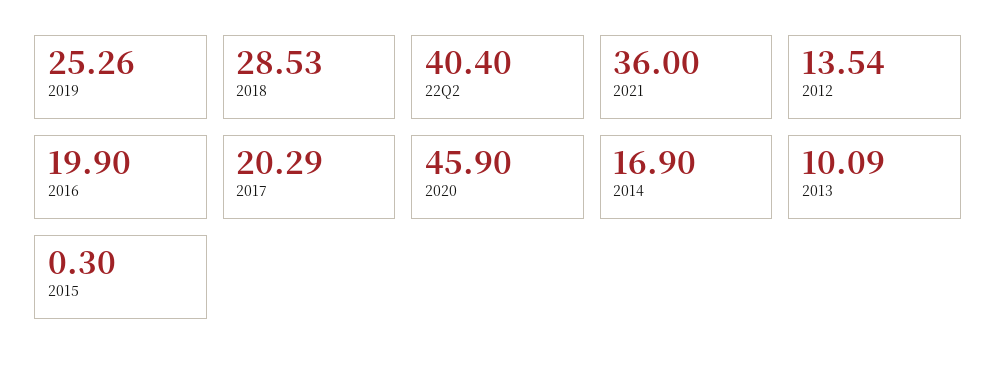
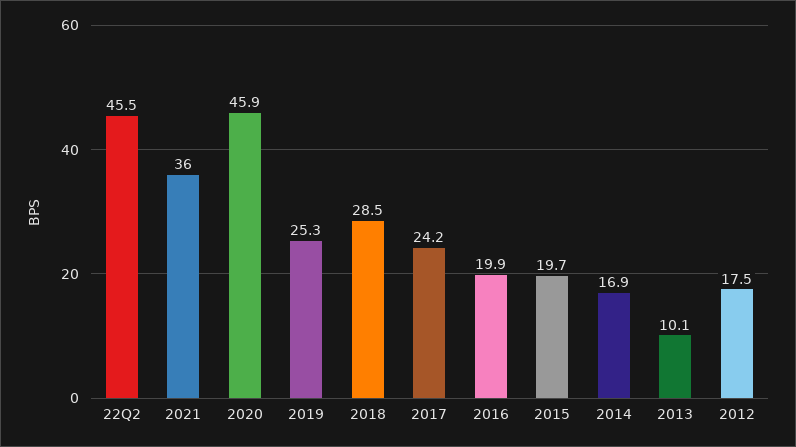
  {
    "2019": 25.26,
    "2018": 28.53,
-   "22Q2": 40.4,
+   "22Q2": 45.5,
    "2021": 36,
-   "2012": 13.54,
+   "2012": 17.5,
    "2016": 19.9,
-   "2017": 20.29,
+   "2017": 24.2,
    "2020": 45.9,
    "2014": 16.9,
    "2013": 10.09,
-   "2015": 0.3
+   "2015": 19.7
  }

